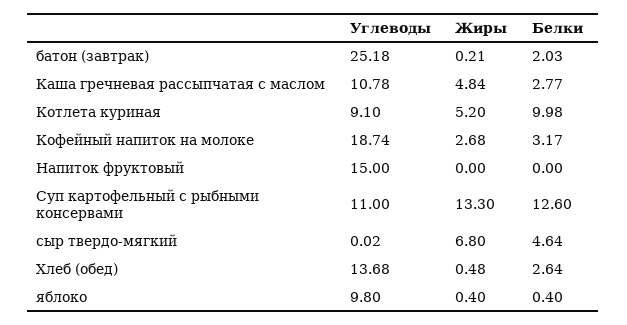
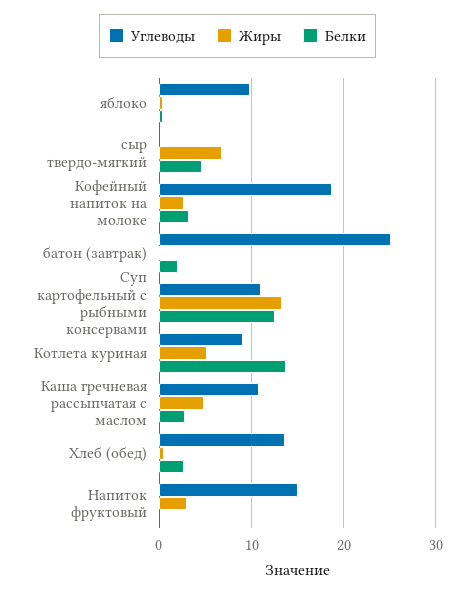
  {
    "Углеводы": {
      "батон (завтрак)": 25.18,
      "Каша гречневая рассыпчатая с маслом": 10.78,
      "Котлета куриная": 9.1,
      "Кофейный напиток на молоке": 18.74,
      "Напиток фруктовый": 15,
      "Суп картофельный с рыбными консервами": 11,
      "сыр твердо-мягкий": 0.02,
      "Хлеб (обед)": 13.68,
      "яблоко": 9.8
    },
    "Жиры": {
      "батон (завтрак)": 0.21,
      "Каша гречневая рассыпчатая с маслом": 4.84,
      "Котлета куриная": 5.2,
      "Кофейный напиток на молоке": 2.68,
-     "Напиток фруктовый": 0,
+     "Напиток фруктовый": 3,
      "Суп картофельный с рыбными консервами": 13.3,
      "сыр твердо-мягкий": 6.8,
      "Хлеб (обед)": 0.48,
      "яблоко": 0.4
    },
    "Белки": {
      "батон (завтрак)": 2.03,
      "Каша гречневая рассыпчатая с маслом": 2.77,
-     "Котлета куриная": 9.98,
+     "Котлета куриная": 14,
      "Кофейный напиток на молоке": 3.17,
      "Напиток фруктовый": 0,
      "Суп картофельный с рыбными консервами": 12.6,
      "сыр твердо-мягкий": 4.64,
      "Хлеб (обед)": 2.64,
      "яблоко": 0.4
    }
  }

